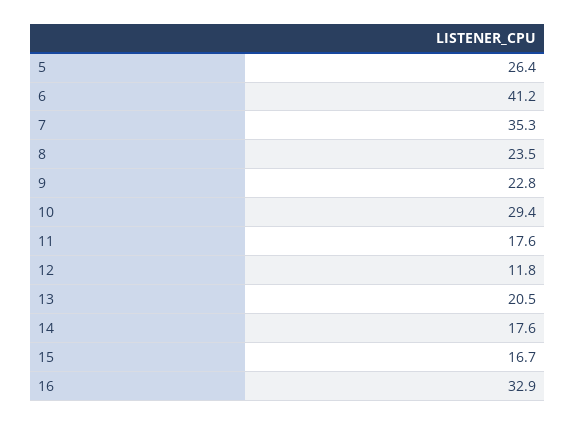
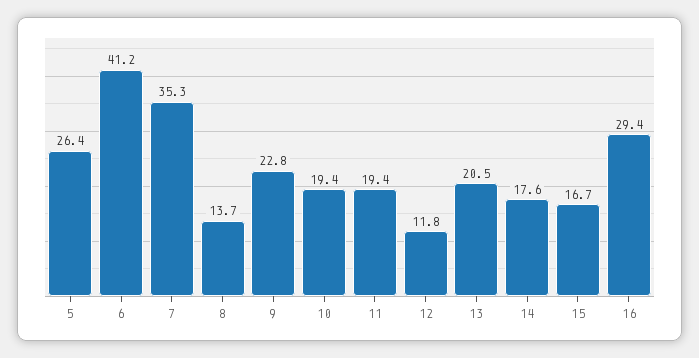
  {
    "5": 26.4,
    "6": 41.2,
    "7": 35.3,
-   "8": 23.5,
+   "8": 13.7,
    "9": 22.8,
-   "10": 29.4,
+   "10": 19.4,
-   "11": 17.6,
+   "11": 19.4,
    "12": 11.8,
    "13": 20.5,
    "14": 17.6,
    "15": 16.7,
-   "16": 32.9
+   "16": 29.4
  }

